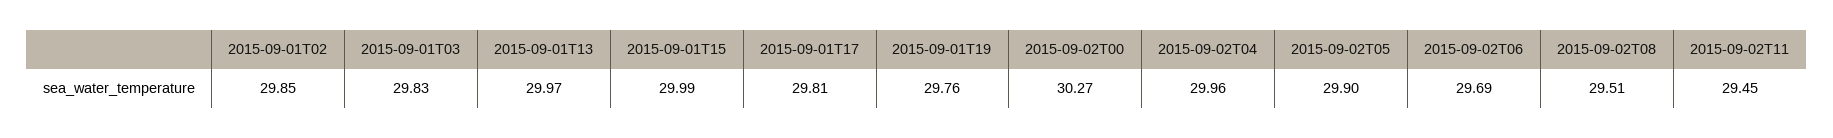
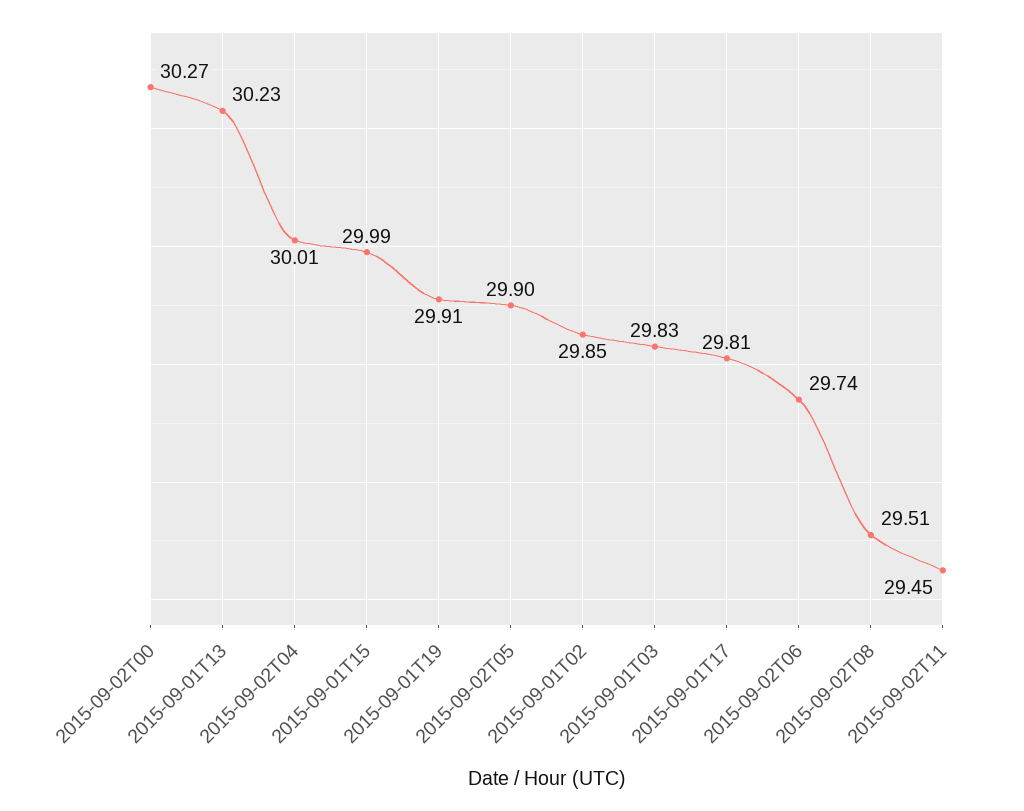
  {
    "2015-09-01T02": 29.85,
    "2015-09-01T03": 29.83,
-   "2015-09-01T13": 29.97,
+   "2015-09-01T13": 30.23,
    "2015-09-01T15": 29.99,
    "2015-09-01T17": 29.81,
-   "2015-09-01T19": 29.76,
+   "2015-09-01T19": 29.91,
    "2015-09-02T00": 30.27,
-   "2015-09-02T04": 29.96,
+   "2015-09-02T04": 30.01,
    "2015-09-02T05": 29.9,
-   "2015-09-02T06": 29.69,
+   "2015-09-02T06": 29.74,
    "2015-09-02T08": 29.51,
    "2015-09-02T11": 29.45
  }

